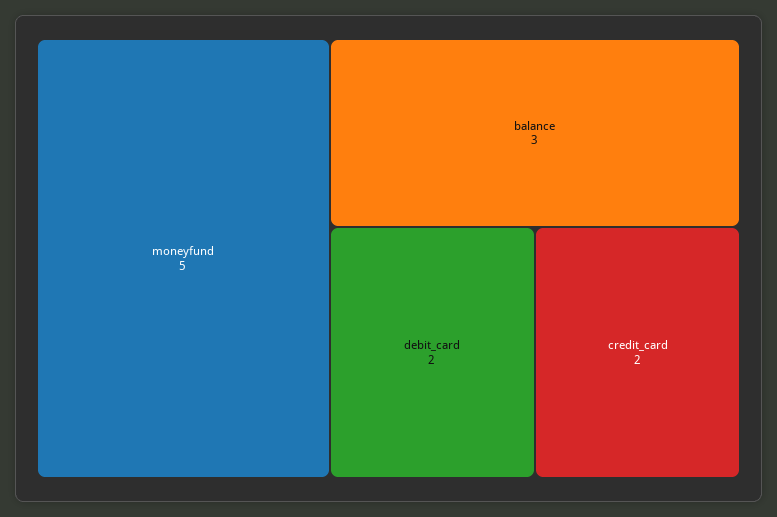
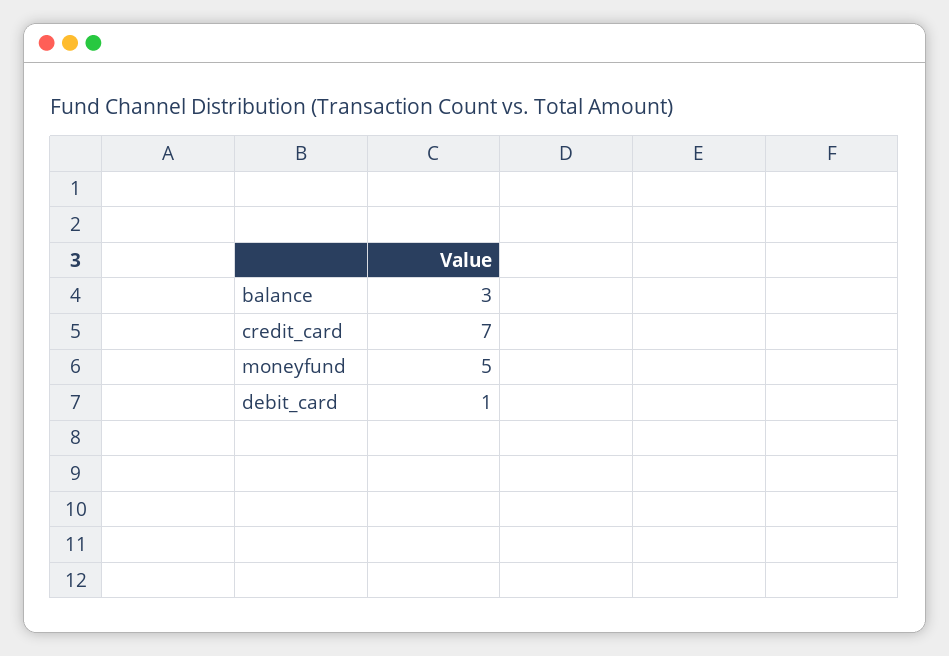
  {
    "moneyfund": 5,
    "balance": 3,
-   "debit_card": 2,
+   "debit_card": 1,
-   "credit_card": 2
+   "credit_card": 7
  }

